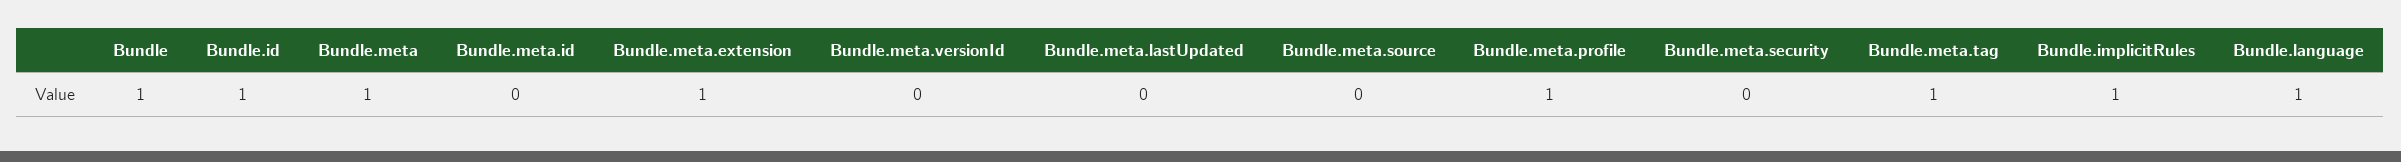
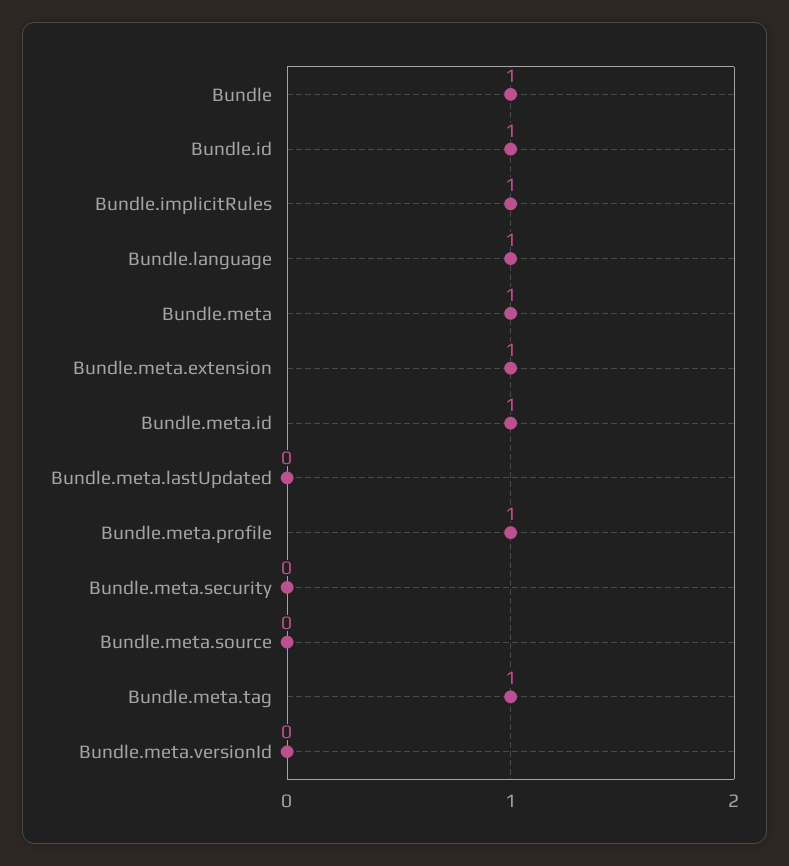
  {
    "Bundle": 1,
    "Bundle.id": 1,
    "Bundle.meta": 1,
-   "Bundle.meta.id": 0,
+   "Bundle.meta.id": 1,
    "Bundle.meta.extension": 1,
    "Bundle.meta.versionId": 0,
    "Bundle.meta.lastUpdated": 0,
    "Bundle.meta.source": 0,
    "Bundle.meta.profile": 1,
    "Bundle.meta.security": 0,
    "Bundle.meta.tag": 1,
    "Bundle.implicitRules": 1,
    "Bundle.language": 1
  }

